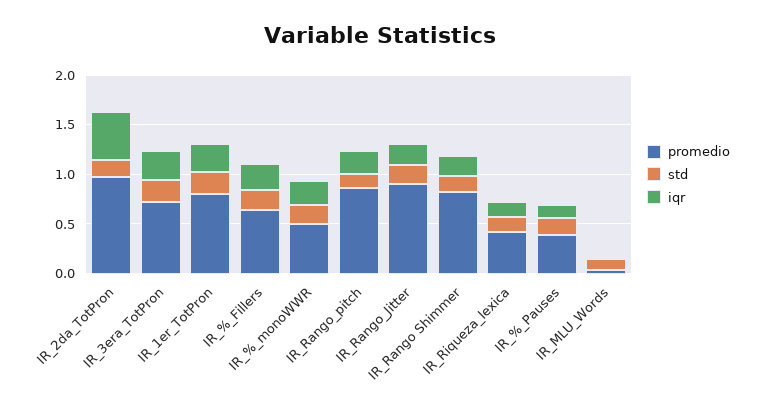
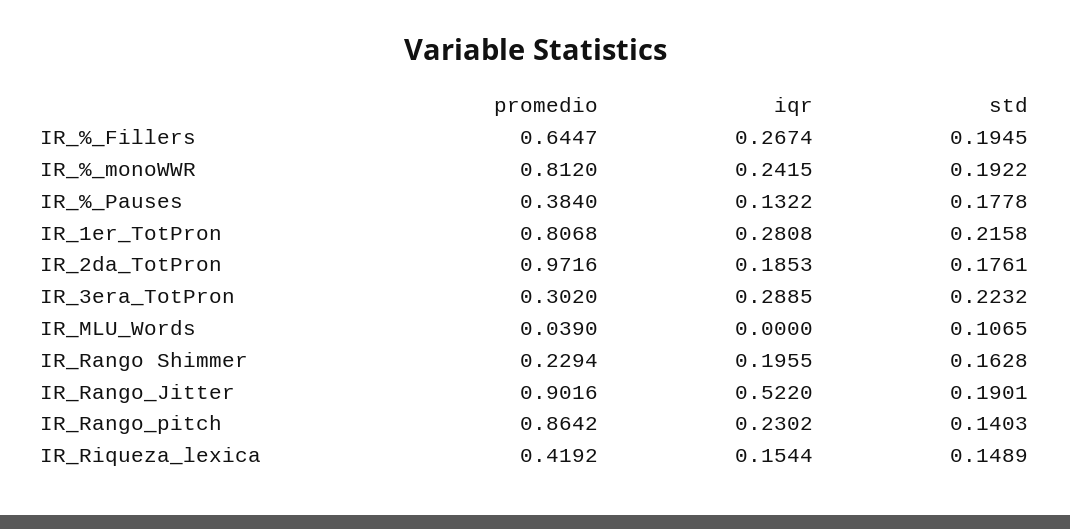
  {
    "promedio": {
      "IR_2da_TotPron": 0.9716,
-     "IR_3era_TotPron": 0.7,
+     "IR_3era_TotPron": 0.302,
      "IR_1er_TotPron": 0.8068,
      "IR_%_Fillers": 0.6447,
-     "IR_%_monoWWR": 0.5,
+     "IR_%_monoWWR": 0.812,
      "IR_Rango_pitch": 0.8642,
      "IR_Rango_Jitter": 0.9016,
-     "IR_Rango Shimmer": 0.8,
+     "IR_Rango Shimmer": 0.2294,
      "IR_Riqueza_lexica": 0.4192,
      "IR_%_Pauses": 0.384,
      "IR_MLU_Words": 0.039
    },
    "std": {
      "IR_2da_TotPron": 0.1761,
      "IR_3era_TotPron": 0.2232,
      "IR_1er_TotPron": 0.2158,
      "IR_%_Fillers": 0.1945,
      "IR_%_monoWWR": 0.1922,
      "IR_Rango_pitch": 0.1403,
      "IR_Rango_Jitter": 0.1901,
      "IR_Rango Shimmer": 0.1628,
      "IR_Riqueza_lexica": 0.1489,
      "IR_%_Pauses": 0.1778,
      "IR_MLU_Words": 0.1065
    },
    "iqr": {
-     "IR_2da_TotPron": 0.5,
+     "IR_2da_TotPron": 0.1853,
      "IR_3era_TotPron": 0.2885,
      "IR_1er_TotPron": 0.2808,
      "IR_%_Fillers": 0.2674,
      "IR_%_monoWWR": 0.2415,
      "IR_Rango_pitch": 0.2302,
-     "IR_Rango_Jitter": 0.2,
+     "IR_Rango_Jitter": 0.522,
      "IR_Rango Shimmer": 0.1955,
      "IR_Riqueza_lexica": 0.1544,
      "IR_%_Pauses": 0.1322,
      "IR_MLU_Words": 0
    }
  }

